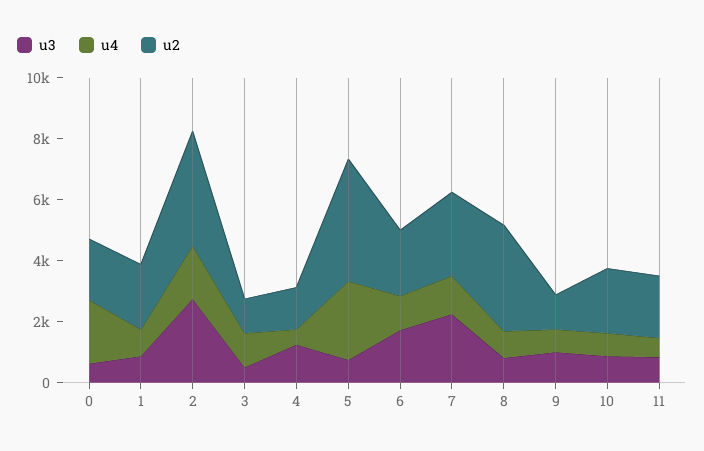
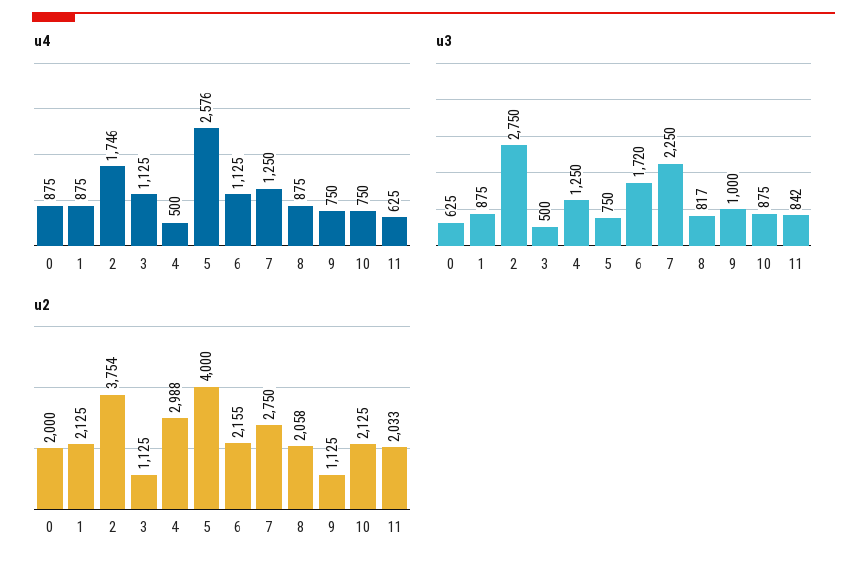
  {
    "u3": {
      "0": 625,
      "1": 875,
      "2": 2750,
      "3": 500,
      "4": 1250,
      "5": 750,
      "6": 1720,
      "7": 2250,
      "8": 817,
      "9": 1000,
      "10": 875,
      "11": 842
    },
    "u4": {
-     "0": 2000,
+     "0": 875,
      "1": 875,
      "2": 1746,
      "3": 1125,
      "4": 500,
      "5": 2576,
      "6": 1125,
      "7": 1250,
      "8": 875,
      "9": 750,
      "10": 750,
      "11": 625
    },
    "u2": {
      "0": 2000,
      "1": 2125,
      "2": 3754,
      "3": 1125,
-     "4": 1500,
+     "4": 2988,
      "5": 4000,
      "6": 2155,
      "7": 2750,
-     "8": 3500,
+     "8": 2058,
      "9": 1125,
      "10": 2125,
      "11": 2033
    }
  }

